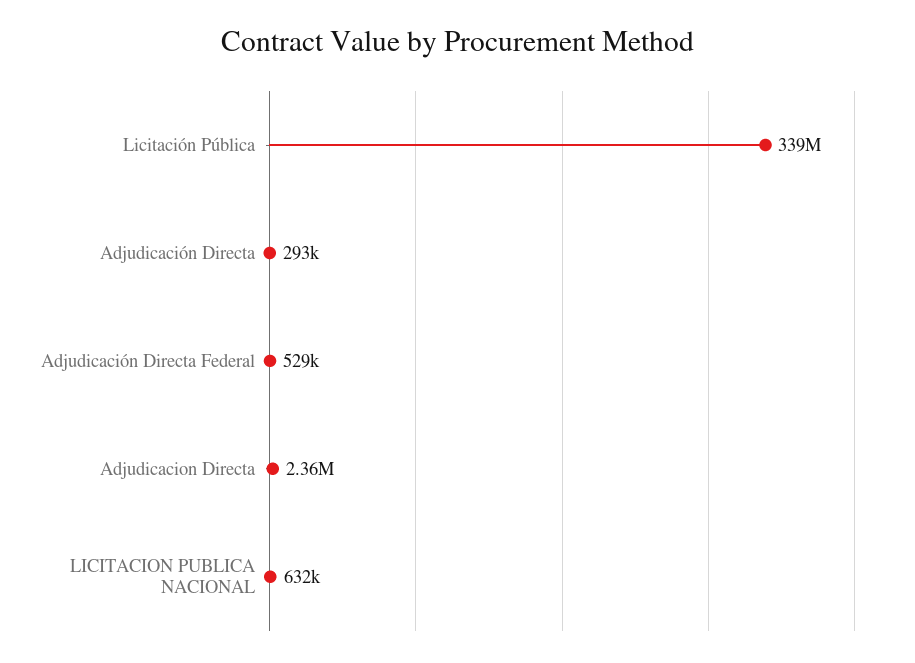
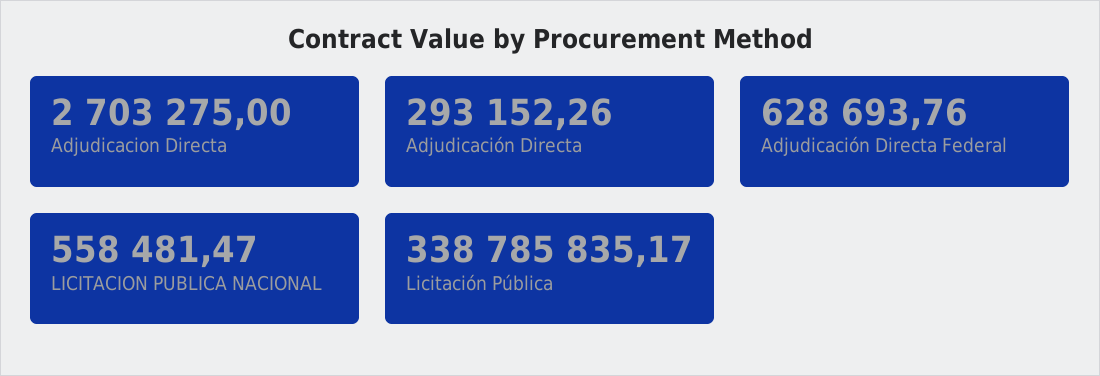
  {
    "Licitación Pública": 338785835.17,
    "Adjudicación Directa": 293152.26,
-   "Adjudicación Directa Federal": 529000,
+   "Adjudicación Directa Federal": 628693.76,
-   "Adjudicacion Directa": 2360000,
+   "Adjudicacion Directa": 2703275,
-   "LICITACION PUBLICA NACIONAL": 632000
+   "LICITACION PUBLICA NACIONAL": 558481.47
  }

